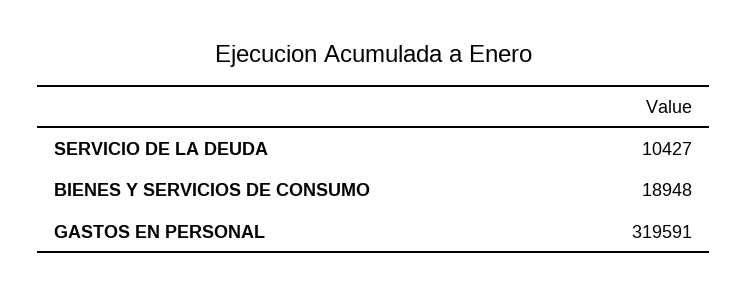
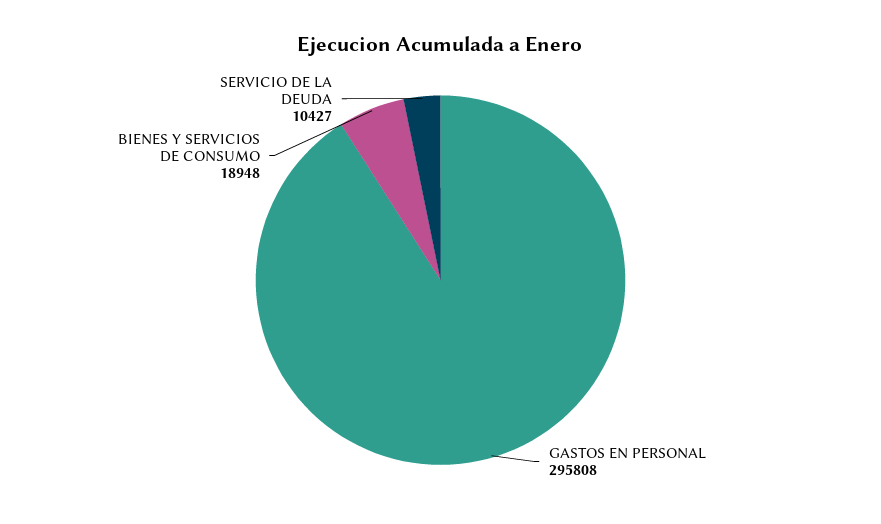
  {
    "SERVICIO DE LA DEUDA": 10427,
    "BIENES Y SERVICIOS DE CONSUMO": 18948,
-   "GASTOS EN PERSONAL": 319591
+   "GASTOS EN PERSONAL": 295808
  }

